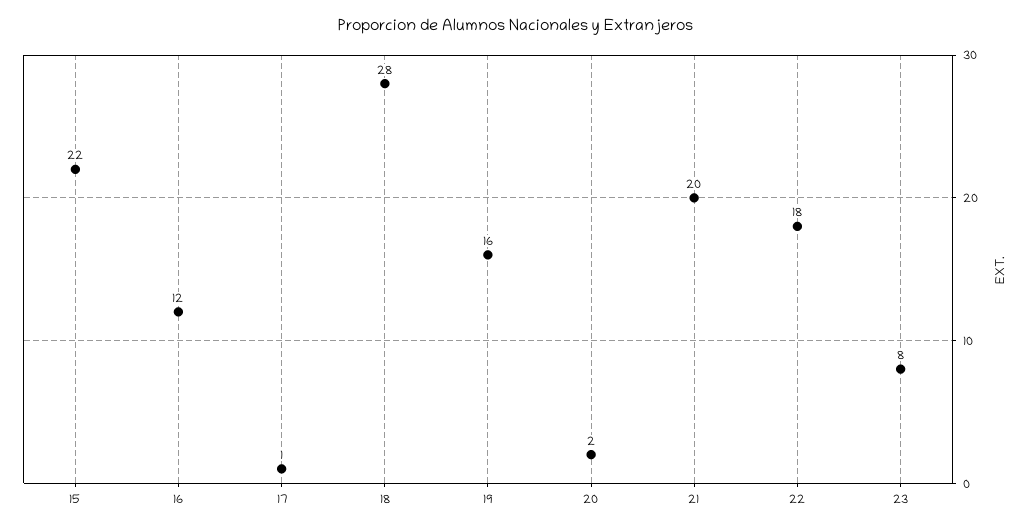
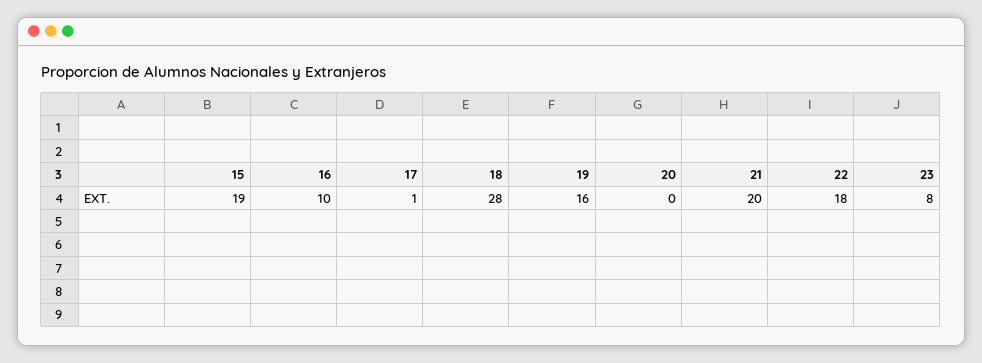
  {
-   "15": 22,
+   "15": 19,
-   "16": 12,
+   "16": 10,
    "17": 1,
    "18": 28,
    "19": 16,
-   "20": 2,
+   "20": 0,
    "21": 20,
    "22": 18,
    "23": 8
  }

